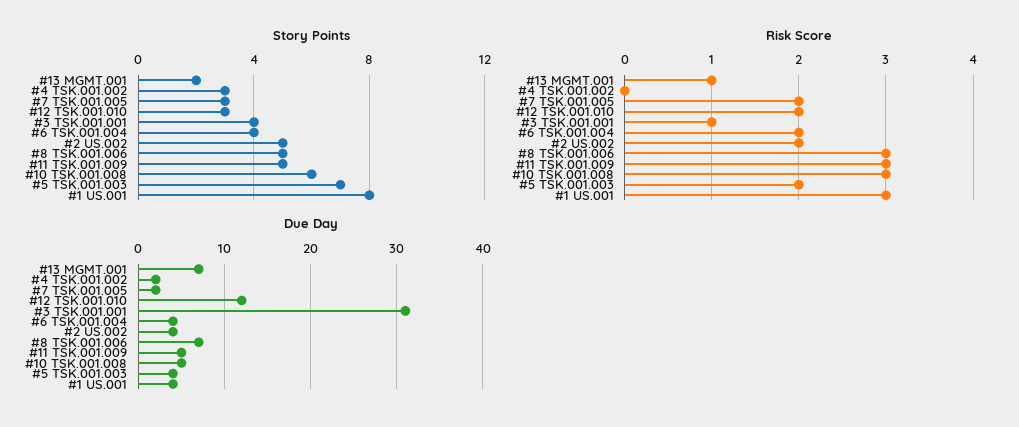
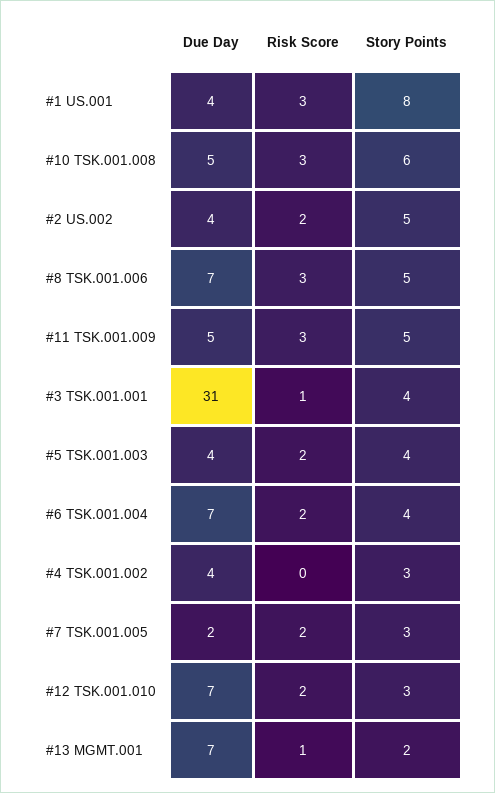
  {
    "Story Points": {
      "#13 MGMT.001": 2,
      "#4 TSK.001.002": 3,
      "#7 TSK.001.005": 3,
      "#12 TSK.001.010": 3,
      "#3 TSK.001.001": 4,
      "#6 TSK.001.004": 4,
      "#2 US.002": 5,
      "#8 TSK.001.006": 5,
      "#11 TSK.001.009": 5,
      "#10 TSK.001.008": 6,
-     "#5 TSK.001.003": 7,
+     "#5 TSK.001.003": 4,
      "#1 US.001": 8
    },
    "Risk Score": {
      "#13 MGMT.001": 1,
      "#4 TSK.001.002": 0,
      "#7 TSK.001.005": 2,
      "#12 TSK.001.010": 2,
      "#3 TSK.001.001": 1,
      "#6 TSK.001.004": 2,
      "#2 US.002": 2,
      "#8 TSK.001.006": 3,
      "#11 TSK.001.009": 3,
      "#10 TSK.001.008": 3,
      "#5 TSK.001.003": 2,
      "#1 US.001": 3
    },
    "Due Day": {
      "#13 MGMT.001": 7,
-     "#4 TSK.001.002": 2,
+     "#4 TSK.001.002": 4,
      "#7 TSK.001.005": 2,
-     "#12 TSK.001.010": 12,
+     "#12 TSK.001.010": 7,
      "#3 TSK.001.001": 31,
-     "#6 TSK.001.004": 4,
+     "#6 TSK.001.004": 7,
      "#2 US.002": 4,
      "#8 TSK.001.006": 7,
      "#11 TSK.001.009": 5,
      "#10 TSK.001.008": 5,
      "#5 TSK.001.003": 4,
      "#1 US.001": 4
    }
  }

